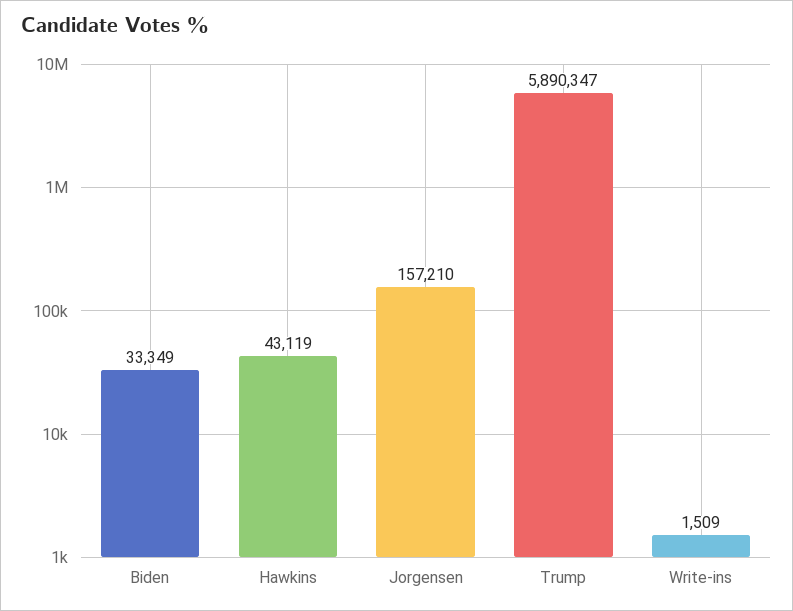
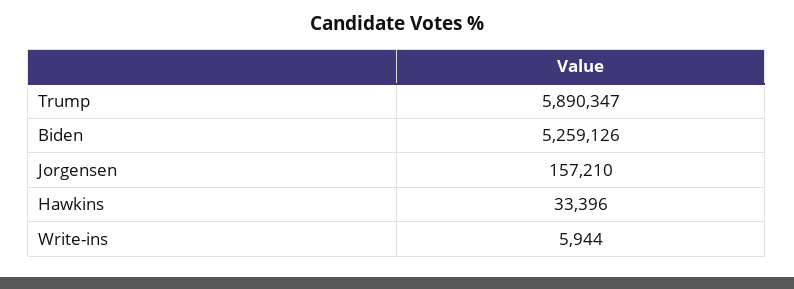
  {
-   "Biden": 33349,
+   "Biden": 5259126,
-   "Hawkins": 43119,
+   "Hawkins": 33396,
    "Jorgensen": 157210,
    "Trump": 5890347,
-   "Write-ins": 1509
+   "Write-ins": 5944
  }

